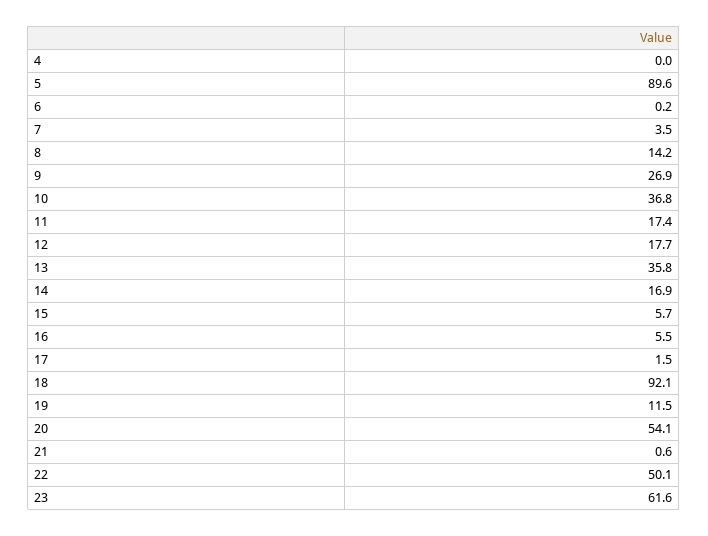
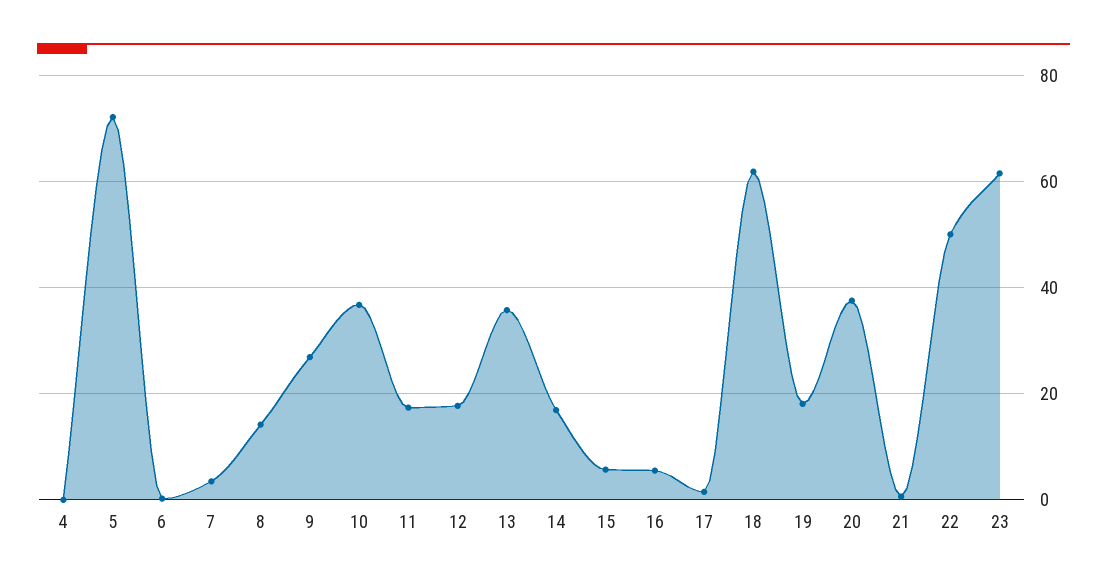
  {
    "4": 0,
-   "5": 89.6,
+   "5": 72,
    "6": 0.2,
    "7": 3.5,
    "8": 14.2,
    "9": 26.9,
    "10": 36.8,
    "11": 17.4,
    "12": 17.7,
    "13": 35.8,
    "14": 16.9,
    "15": 5.7,
    "16": 5.5,
    "17": 1.5,
-   "18": 92.1,
+   "18": 62,
-   "19": 11.5,
+   "19": 18,
-   "20": 54.1,
+   "20": 38,
    "21": 0.6,
    "22": 50.1,
    "23": 61.6
  }

